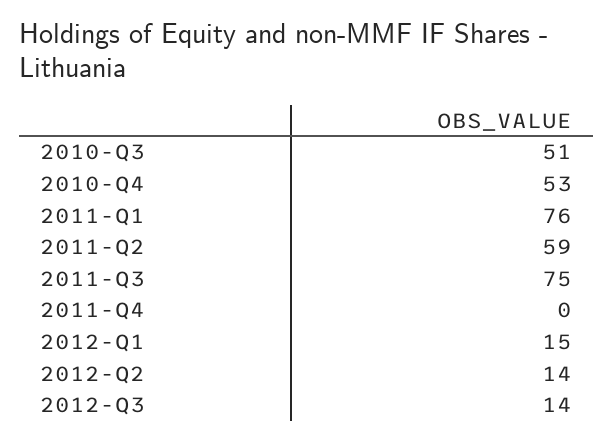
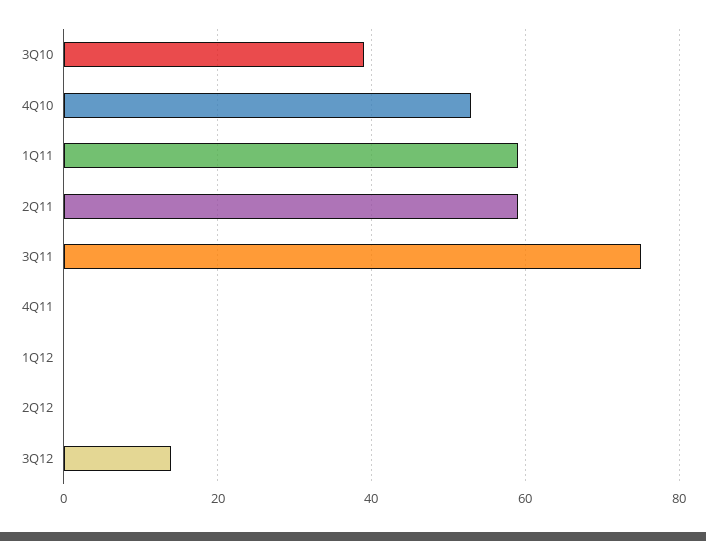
  {
-   "2010-Q3": 51,
+   "2010-Q3": 40,
    "2010-Q4": 53,
-   "2011-Q1": 76,
+   "2011-Q1": 60,
    "2011-Q2": 59,
    "2011-Q3": 75,
    "2011-Q4": 0,
-   "2012-Q1": 15,
+   "2012-Q1": 0,
-   "2012-Q2": 14,
+   "2012-Q2": 0,
    "2012-Q3": 14
  }

